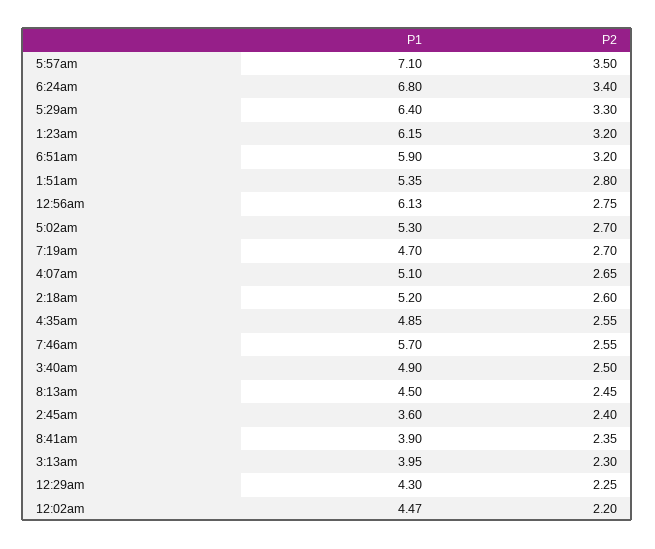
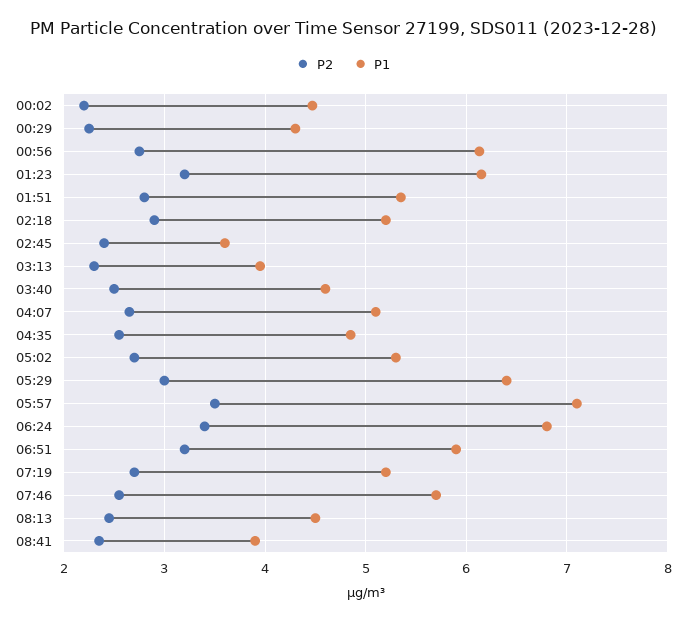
  {
    "P1": {
      "5:57am": 7.1,
      "6:24am": 6.8,
      "5:29am": 6.4,
      "1:23am": 6.15,
      "6:51am": 5.9,
      "1:51am": 5.35,
      "12:56am": 6.13,
      "5:02am": 5.3,
-     "7:19am": 4.7,
+     "7:19am": 5.2,
      "4:07am": 5.1,
      "2:18am": 5.2,
      "4:35am": 4.85,
      "7:46am": 5.7,
-     "3:40am": 4.9,
+     "3:40am": 4.6,
      "8:13am": 4.5,
      "2:45am": 3.6,
      "8:41am": 3.9,
      "3:13am": 3.95,
      "12:29am": 4.3,
      "12:02am": 4.47
    },
    "P2": {
      "5:57am": 3.5,
      "6:24am": 3.4,
-     "5:29am": 3.3,
+     "5:29am": 3,
      "1:23am": 3.2,
      "6:51am": 3.2,
      "1:51am": 2.8,
      "12:56am": 2.75,
      "5:02am": 2.7,
      "7:19am": 2.7,
      "4:07am": 2.65,
-     "2:18am": 2.6,
+     "2:18am": 2.9,
      "4:35am": 2.55,
      "7:46am": 2.55,
      "3:40am": 2.5,
      "8:13am": 2.45,
      "2:45am": 2.4,
      "8:41am": 2.35,
      "3:13am": 2.3,
      "12:29am": 2.25,
      "12:02am": 2.2
    }
  }

